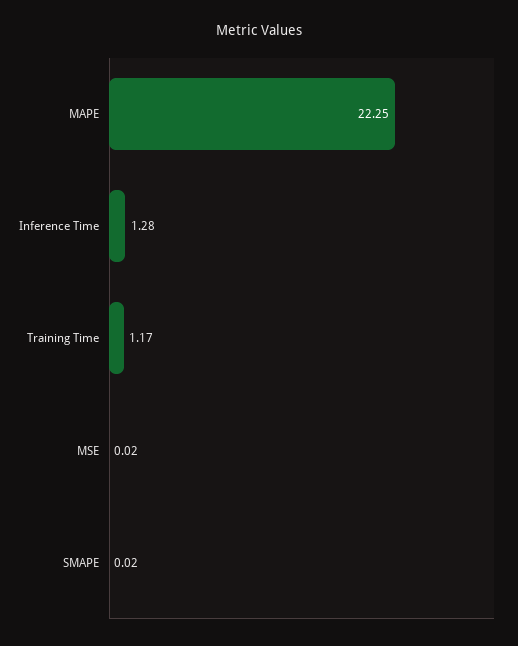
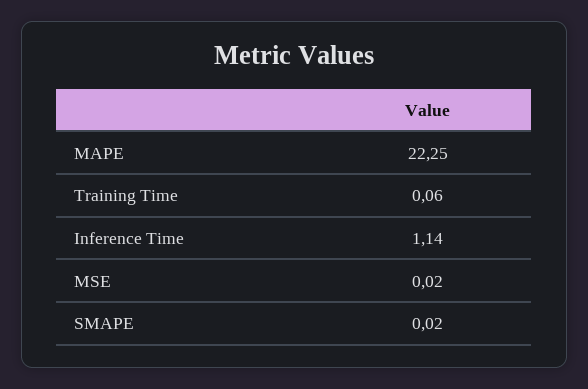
  {
    "MAPE": 22.25,
-   "Inference Time": 1.28,
+   "Inference Time": 1.14,
-   "Training Time": 1.17,
+   "Training Time": 0.06,
    "MSE": 0.02,
    "SMAPE": 0.02
  }

